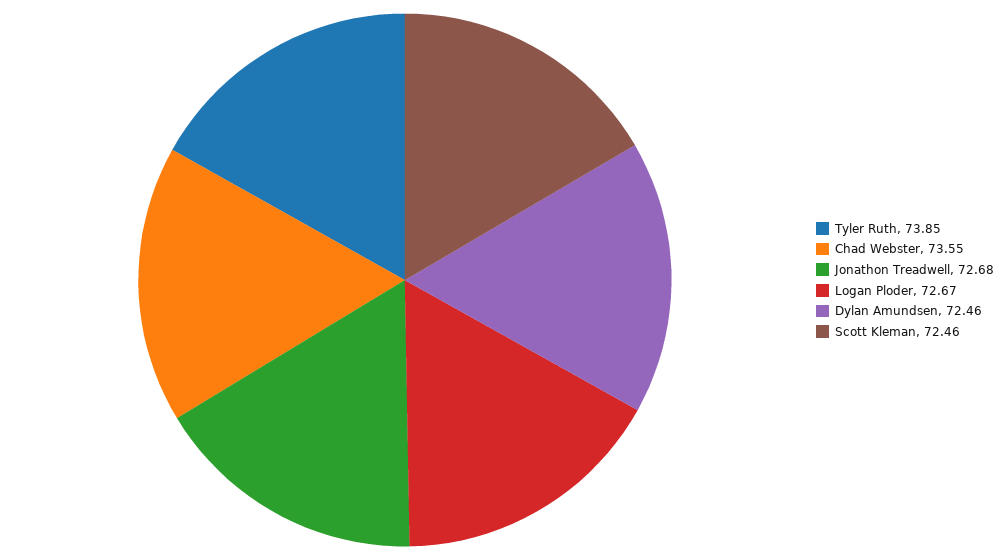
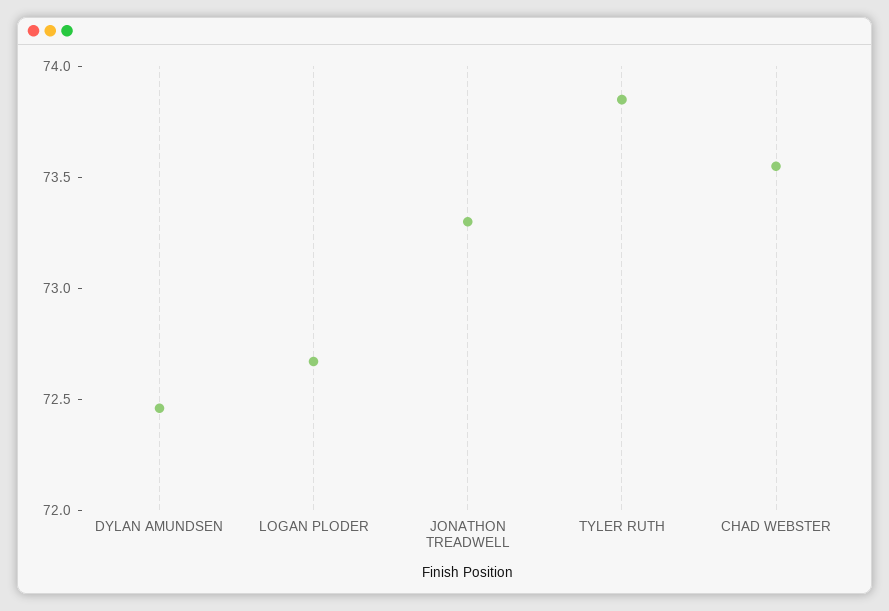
  {
    "Tyler Ruth": 73.85,
    "Chad Webster": 73.55,
-   "Jonathon Treadwell": 72.68,
+   "Jonathon Treadwell": 73.3,
    "Logan Ploder": 72.67,
-   "Dylan Amundsen": 72.46,
+   "Dylan Amundsen": 72.46
-   "Scott Kleman": 72.46
  }

